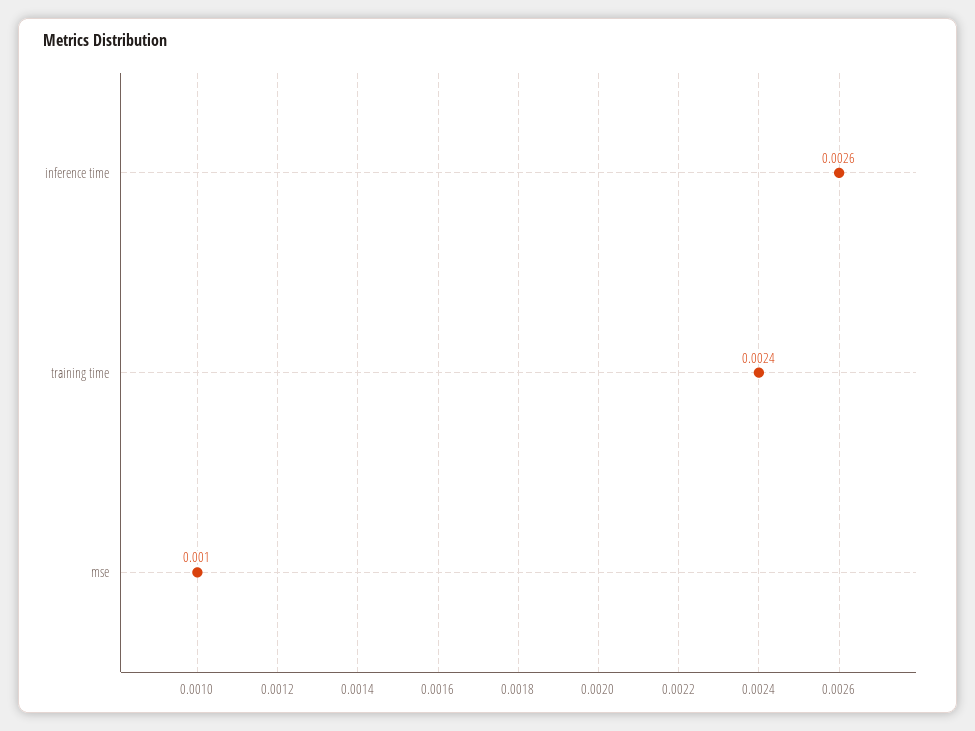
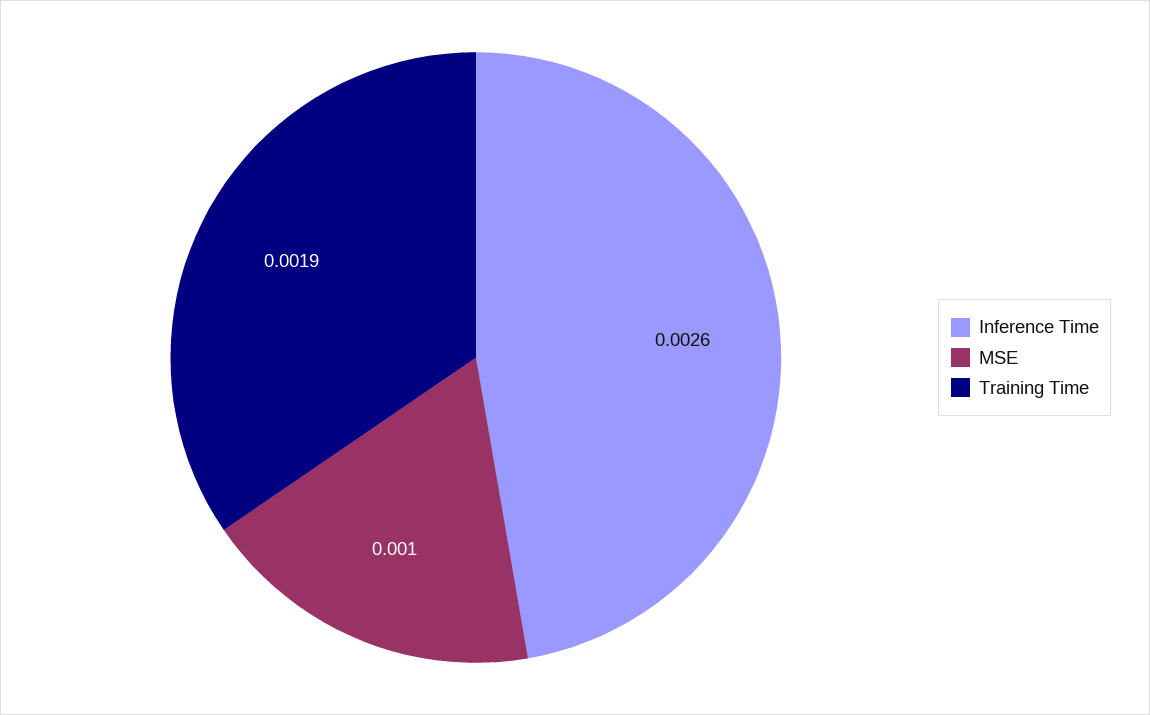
  {
    "inference time": 0.0026,
-   "training time": 0.0024,
+   "training time": 0.0019,
    "mse": 0.001
  }

